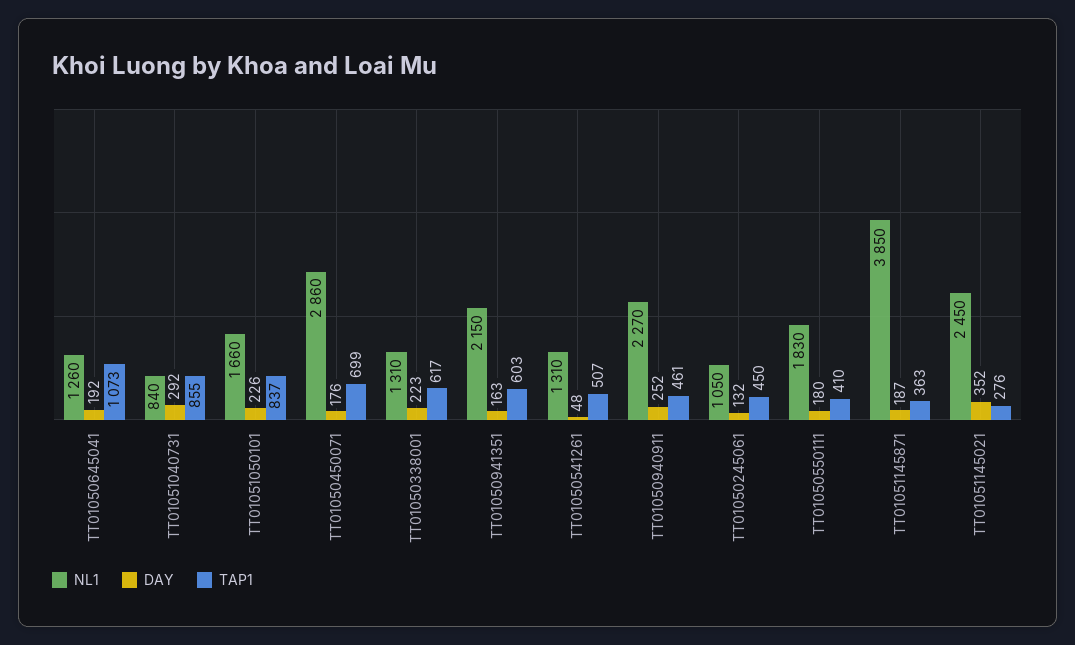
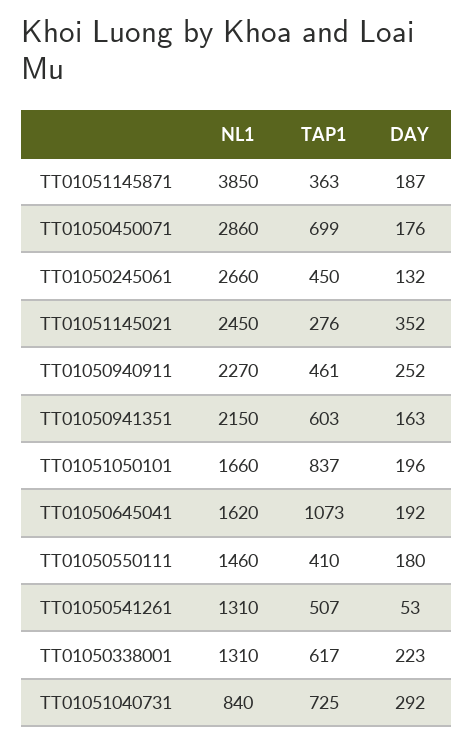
  {
    "NL1": {
-     "TT01050645041": 1260,
+     "TT01050645041": 1620,
      "TT01051040731": 840,
      "TT01051050101": 1660,
      "TT01050450071": 2860,
      "TT01050338001": 1310,
      "TT01050941351": 2150,
      "TT01050541261": 1310,
      "TT01050940911": 2270,
-     "TT01050245061": 1050,
+     "TT01050245061": 2660,
-     "TT01050550111": 1830,
+     "TT01050550111": 1460,
      "TT01051145871": 3850,
      "TT01051145021": 2450
    },
    "DAY": {
      "TT01050645041": 192,
      "TT01051040731": 292,
-     "TT01051050101": 226,
+     "TT01051050101": 196,
      "TT01050450071": 176,
      "TT01050338001": 223,
      "TT01050941351": 163,
-     "TT01050541261": 48,
+     "TT01050541261": 53,
      "TT01050940911": 252,
      "TT01050245061": 132,
      "TT01050550111": 180,
      "TT01051145871": 187,
      "TT01051145021": 352
    },
    "TAP1": {
      "TT01050645041": 1073,
-     "TT01051040731": 855,
+     "TT01051040731": 725,
      "TT01051050101": 837,
      "TT01050450071": 699,
      "TT01050338001": 617,
      "TT01050941351": 603,
      "TT01050541261": 507,
      "TT01050940911": 461,
      "TT01050245061": 450,
      "TT01050550111": 410,
      "TT01051145871": 363,
      "TT01051145021": 276
    }
  }

